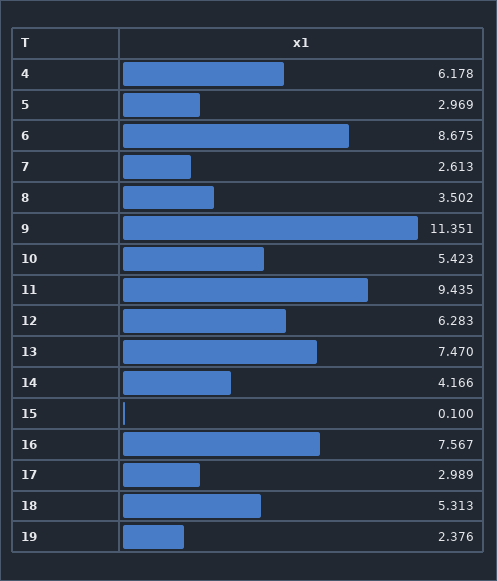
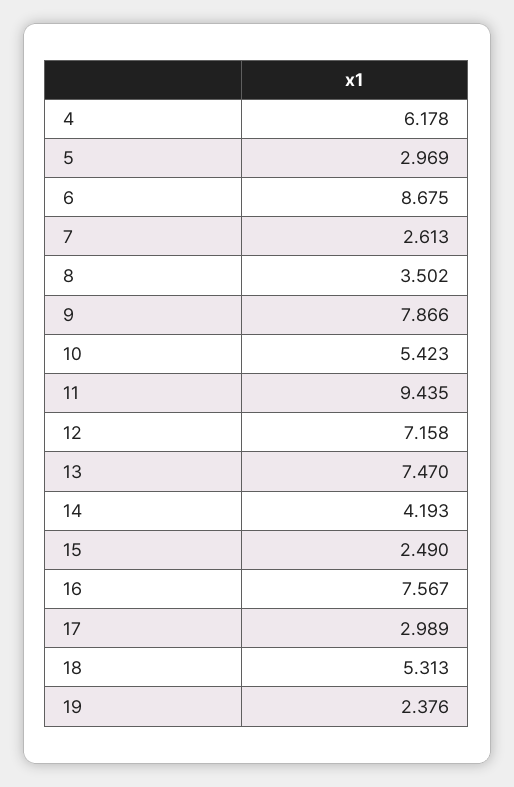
  {
    "4": 6.178,
    "5": 2.969,
    "6": 8.675,
    "7": 2.613,
    "8": 3.502,
-   "9": 11.351,
+   "9": 7.866,
    "10": 5.423,
    "11": 9.435,
-   "12": 6.283,
+   "12": 7.158,
    "13": 7.47,
-   "14": 4.166,
+   "14": 4.193,
-   "15": 0.1,
+   "15": 2.49,
    "16": 7.567,
    "17": 2.989,
    "18": 5.313,
    "19": 2.376
  }

